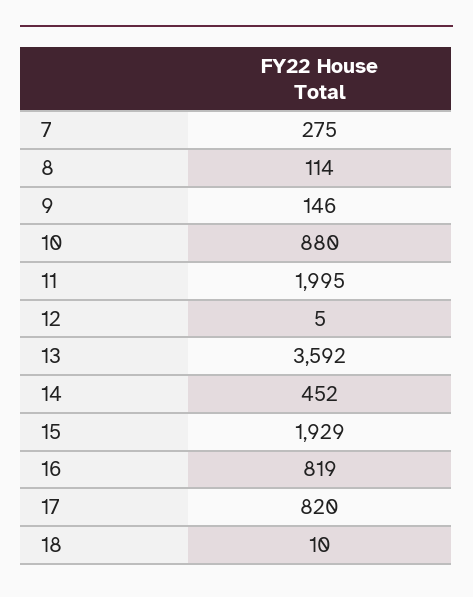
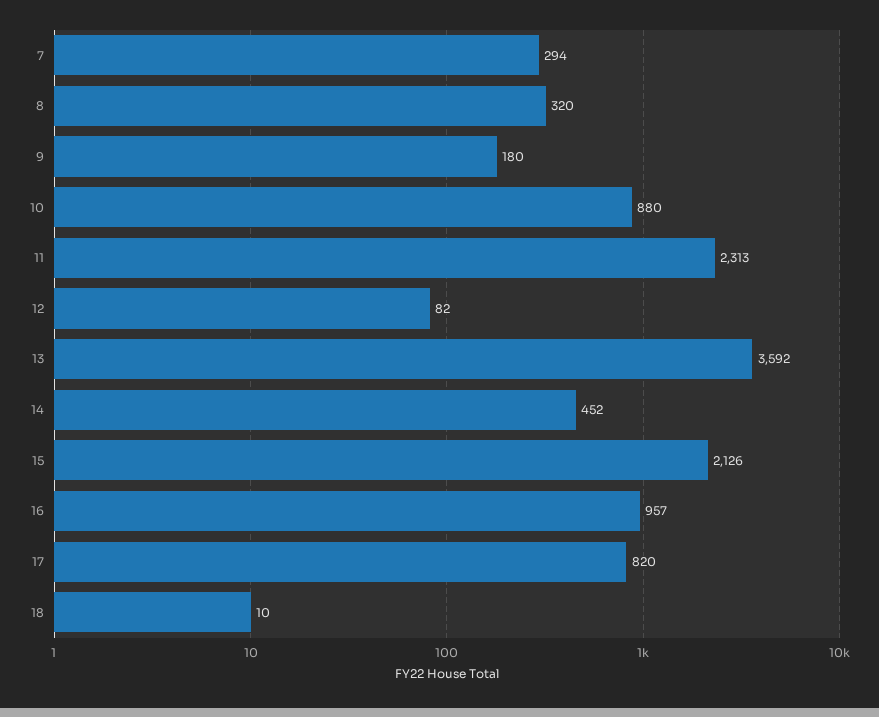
  {
-   "7": 275,
+   "7": 294,
-   "8": 114,
+   "8": 320,
-   "9": 146,
+   "9": 180,
    "10": 880,
-   "11": 1995,
+   "11": 2313,
-   "12": 5,
+   "12": 82,
    "13": 3592,
    "14": 452,
-   "15": 1929,
+   "15": 2126,
-   "16": 819,
+   "16": 957,
    "17": 820,
    "18": 10
  }

